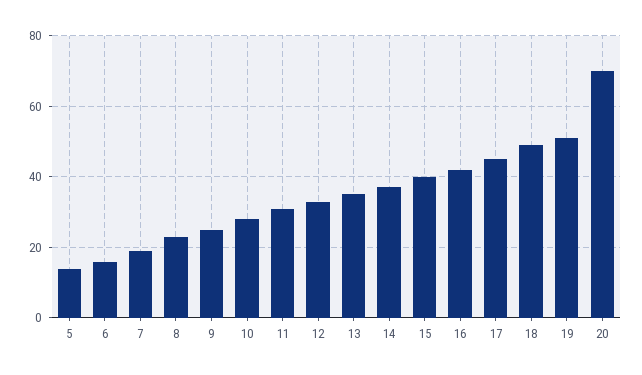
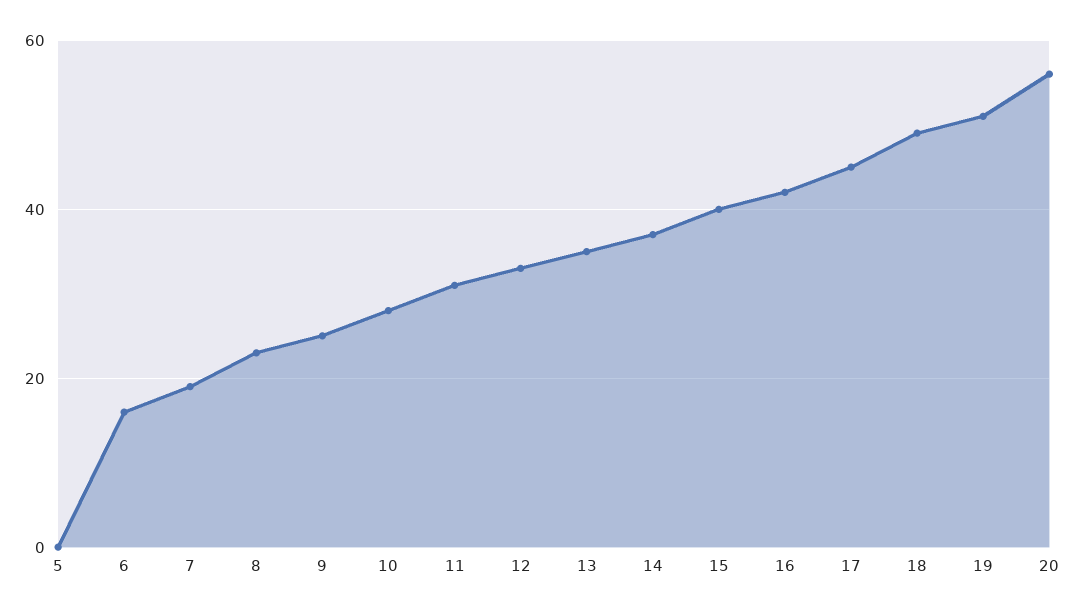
  {
-   "5": 15,
+   "5": 0,
    "6": 15,
    "7": 20,
    "8": 25,
    "9": 25,
    "10": 30,
    "11": 30,
    "12": 35,
    "13": 35,
    "14": 35,
    "15": 40,
    "16": 40,
    "17": 45,
    "18": 50,
    "19": 50,
-   "20": 70
+   "20": 55
  }

